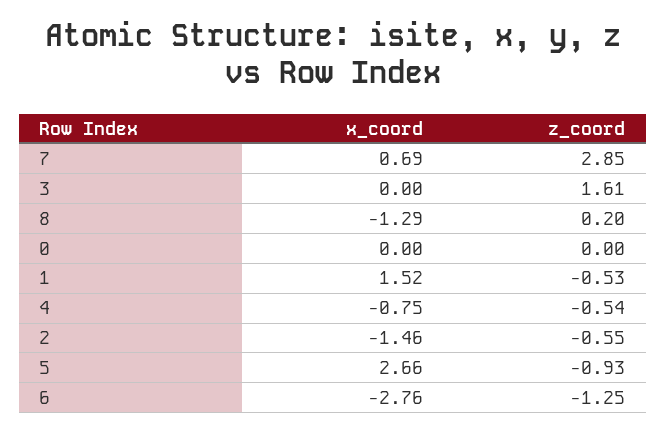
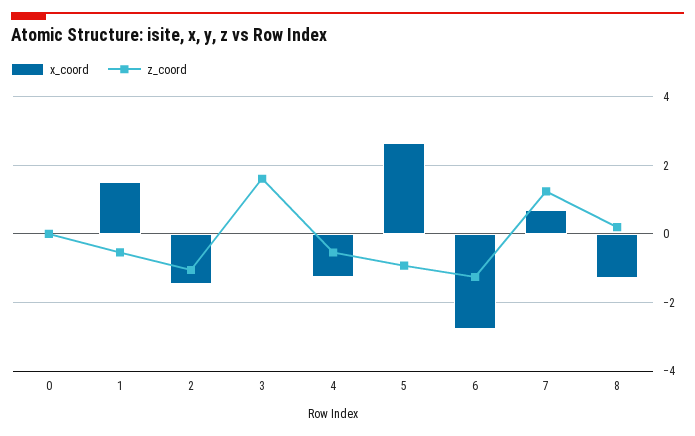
  {
    "x_coord": {
      "7": 0.69,
      "3": 0,
      "8": -1.29,
      "0": 0,
      "1": 1.52,
-     "4": -0.75,
+     "4": -1.2,
      "2": -1.46,
      "5": 2.66,
      "6": -2.76
    },
    "z_coord": {
-     "7": 2.85,
+     "7": 1.2,
      "3": 1.61,
      "8": 0.2,
      "0": 0,
      "1": -0.53,
      "4": -0.54,
-     "2": -0.55,
+     "2": -1,
      "5": -0.93,
      "6": -1.25
    }
  }

